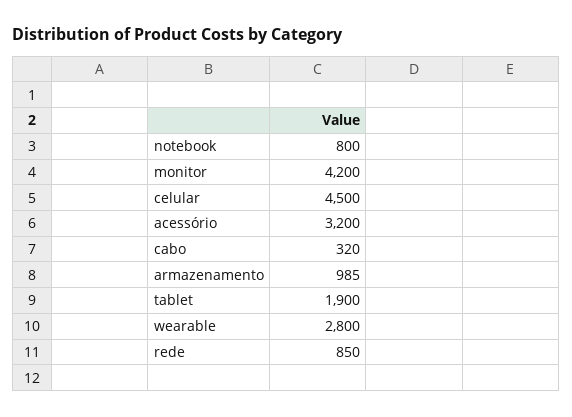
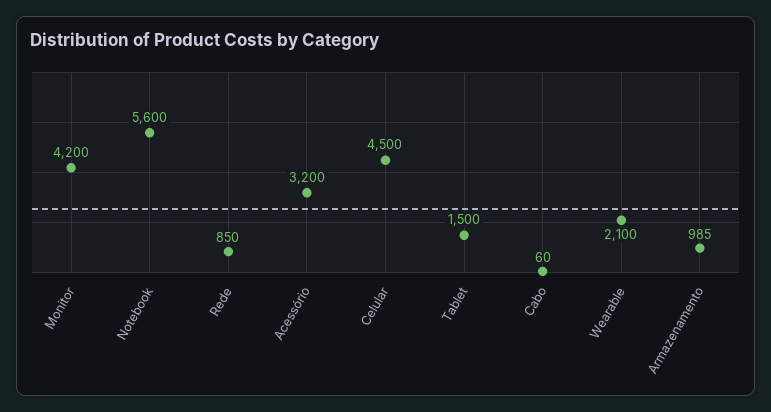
  {
-   "notebook": 800,
+   "notebook": 5600,
    "monitor": 4200,
    "celular": 4500,
    "acessório": 3200,
-   "cabo": 320,
+   "cabo": 60,
    "armazenamento": 985,
-   "tablet": 1900,
+   "tablet": 1500,
-   "wearable": 2800,
+   "wearable": 2100,
    "rede": 850
  }

